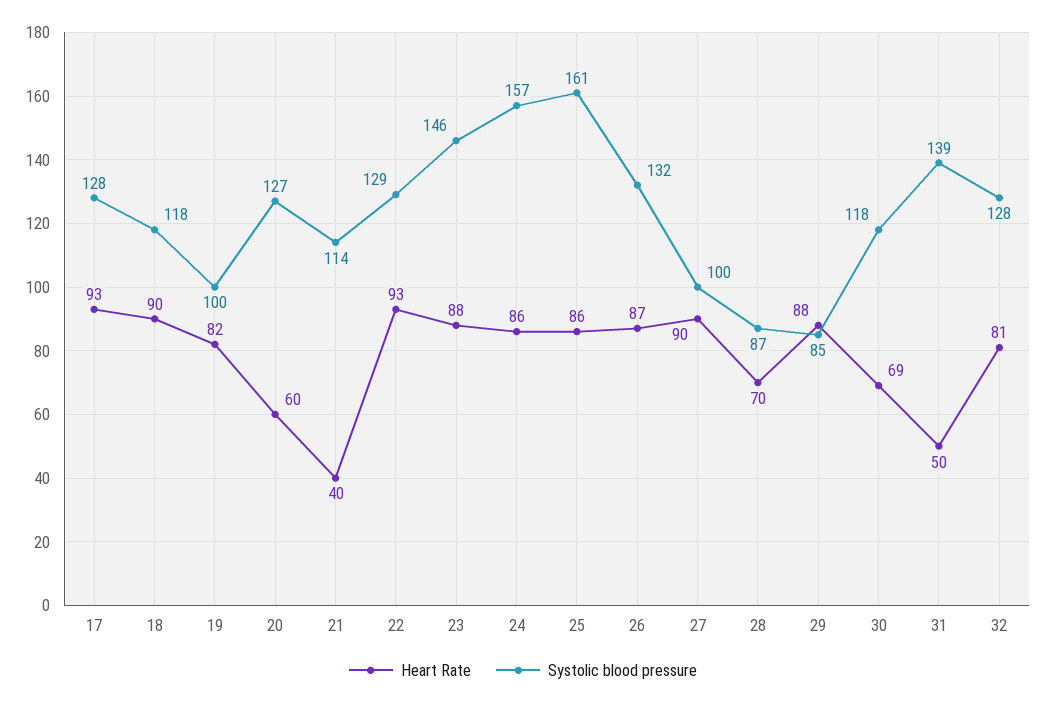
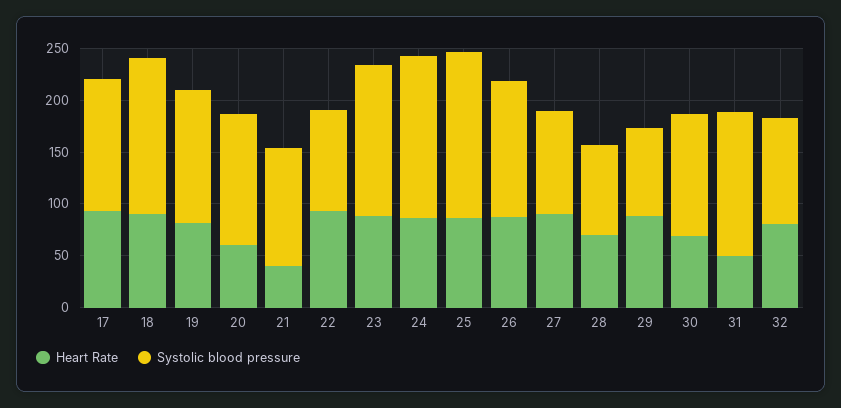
  {
    "Heart Rate": {
      "17": 93,
      "18": 90,
      "19": 82,
      "20": 60,
      "21": 40,
      "22": 93,
      "23": 88,
      "24": 86,
      "25": 86,
      "26": 87,
      "27": 90,
      "28": 70,
      "29": 88,
      "30": 69,
      "31": 50,
      "32": 81
    },
    "Systolic blood pressure": {
      "17": 128,
-     "18": 118,
+     "18": 150,
-     "19": 100,
+     "19": 130,
      "20": 127,
      "21": 114,
-     "22": 129,
+     "22": 100,
      "23": 146,
      "24": 157,
      "25": 161,
      "26": 132,
      "27": 100,
      "28": 87,
      "29": 85,
      "30": 118,
      "31": 139,
-     "32": 128
+     "32": 100
    }
  }

